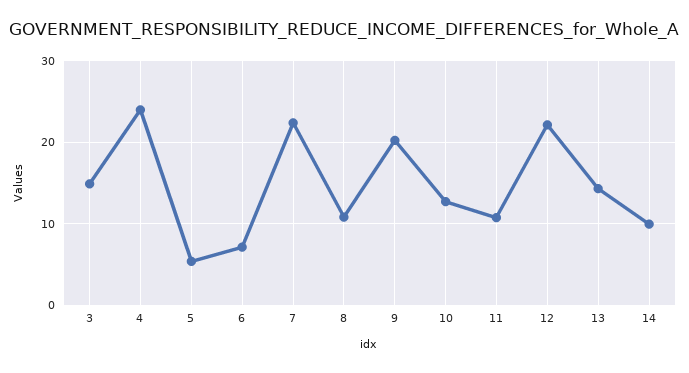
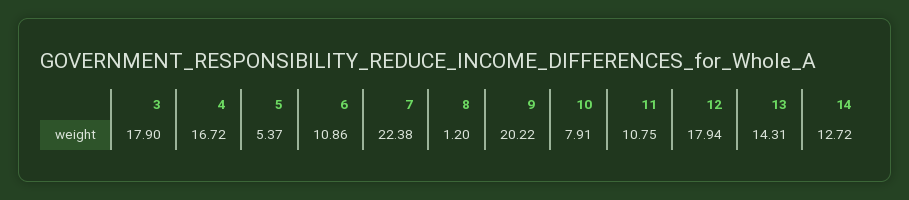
  {
-   "3": 15,
+   "3": 17.9,
-   "4": 24,
+   "4": 16.72,
    "5": 5.37,
-   "6": 7,
+   "6": 10.86,
    "7": 22.38,
-   "8": 11,
+   "8": 1.2,
    "9": 20.22,
-   "10": 13,
+   "10": 7.91,
    "11": 10.75,
-   "12": 22,
+   "12": 17.94,
    "13": 14.31,
-   "14": 10
+   "14": 12.72
  }

